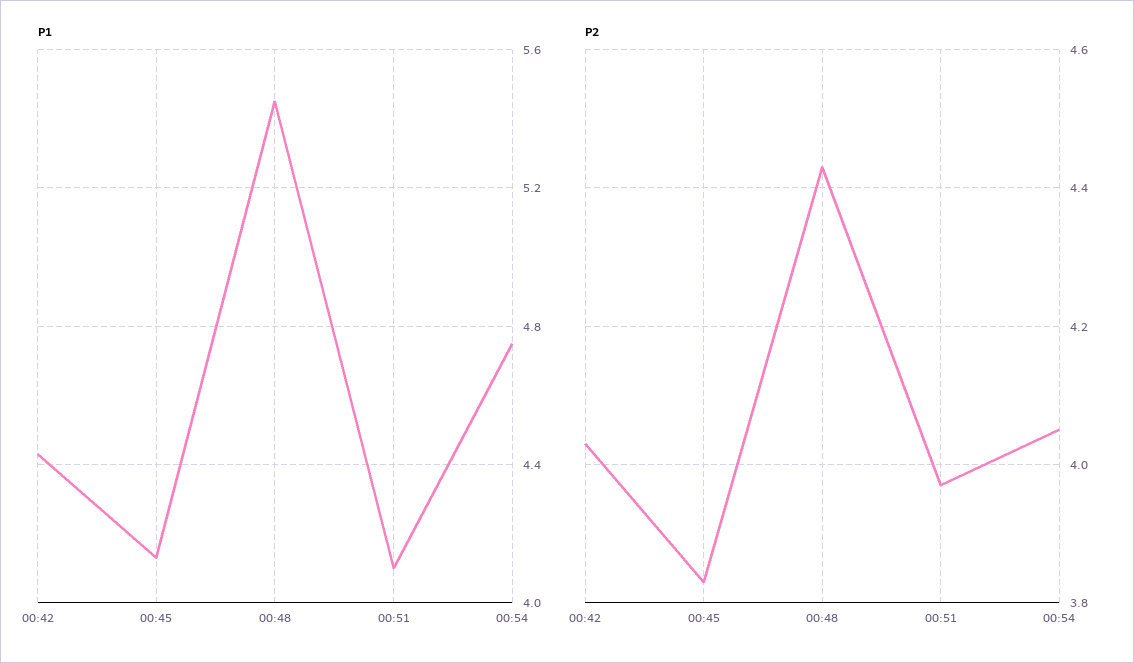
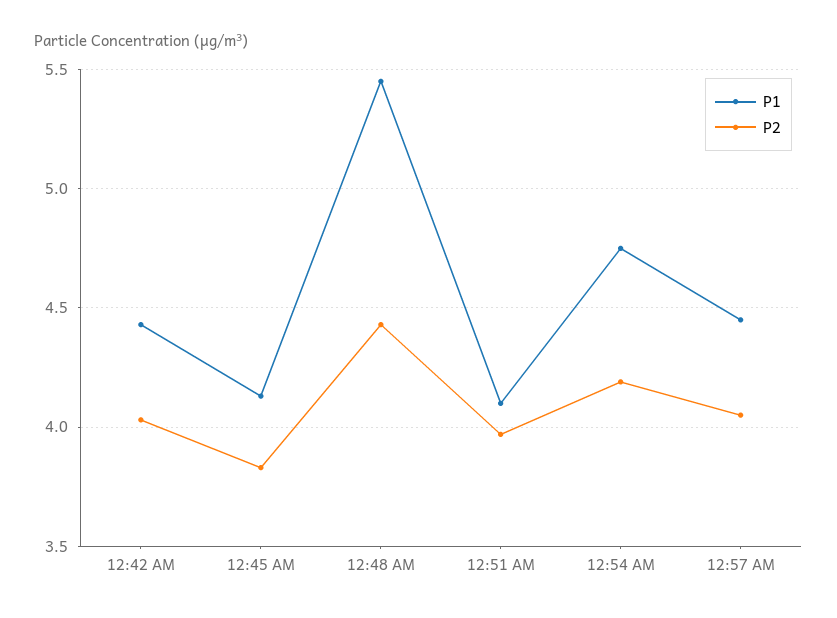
  {
    "P1": {
      "00:42": 4.45,
      "00:45": 4.15,
      "00:48": 5.45,
      "00:51": 4.1,
-     "00:54": 4.75
+     "00:54": 4.75,
+     "12:57 AM": 4.45
    },
    "P2": {
      "00:42": 4.05,
      "00:45": 3.85,
      "00:48": 4.45,
      "00:51": 3.95,
-     "00:54": 4.05
+     "00:54": 4.2,
+     "12:57 AM": 4.05
    }
  }

